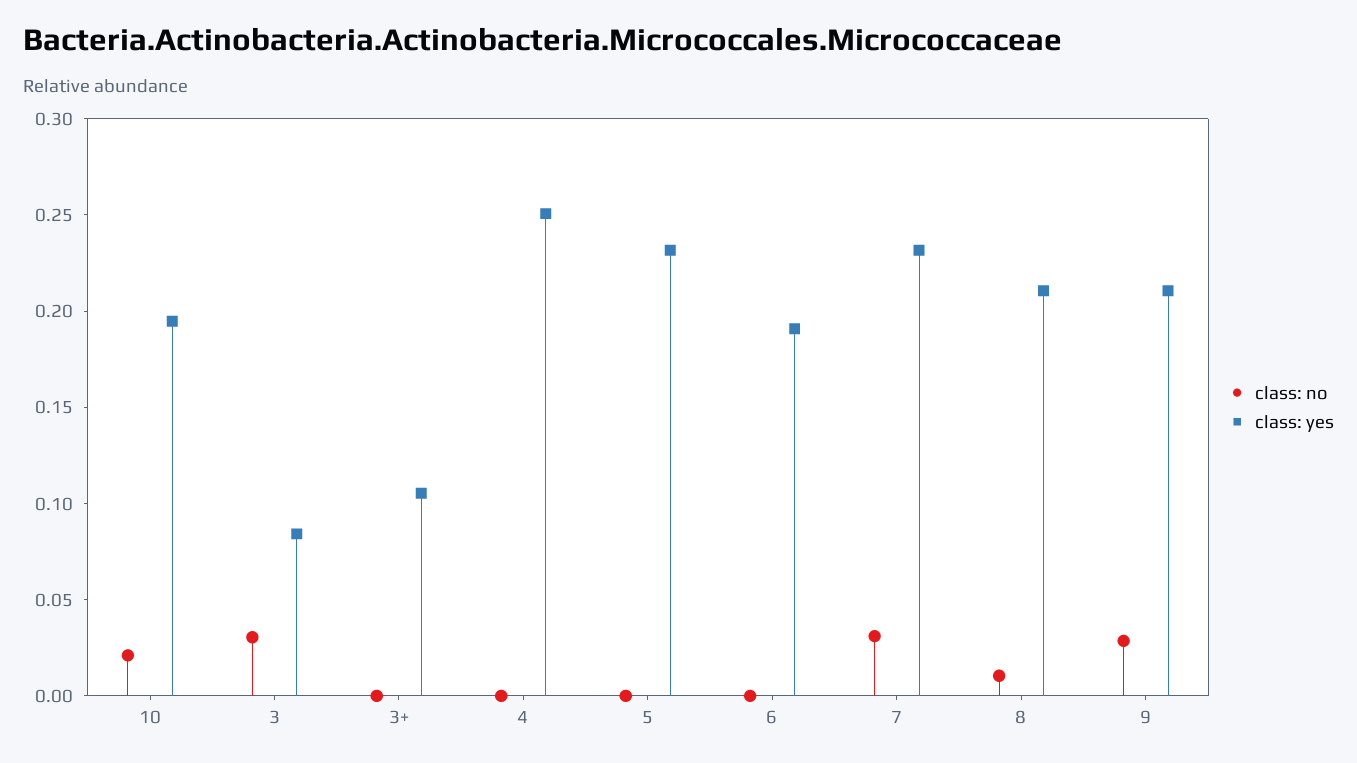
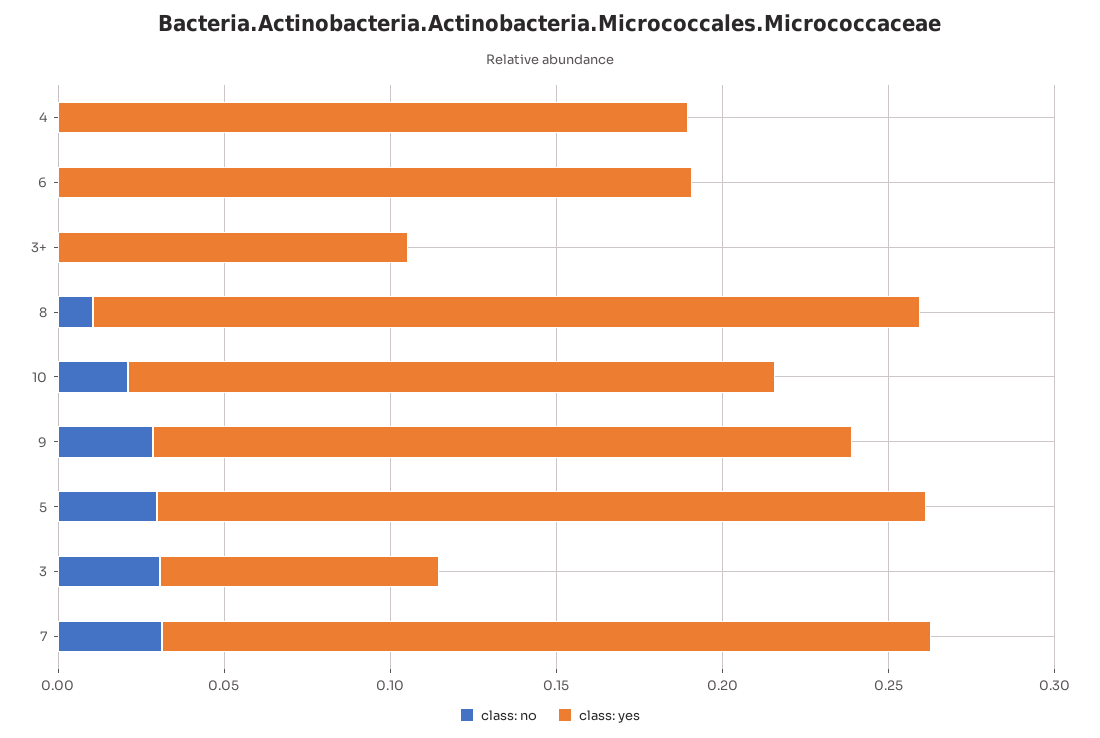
  {
    "class: no": {
      "10": 0.02,
      "3": 0.03,
      "3+": 0,
      "4": 0,
-     "5": 0,
+     "5": 0.03,
      "6": 0,
      "7": 0.03,
      "8": 0.01,
      "9": 0.03
    },
    "class: yes": {
      "10": 0.19,
      "3": 0.08,
      "3+": 0.11,
-     "4": 0.25,
+     "4": 0.19,
      "5": 0.23,
      "6": 0.19,
      "7": 0.23,
-     "8": 0.21,
+     "8": 0.25,
      "9": 0.21
    }
  }

